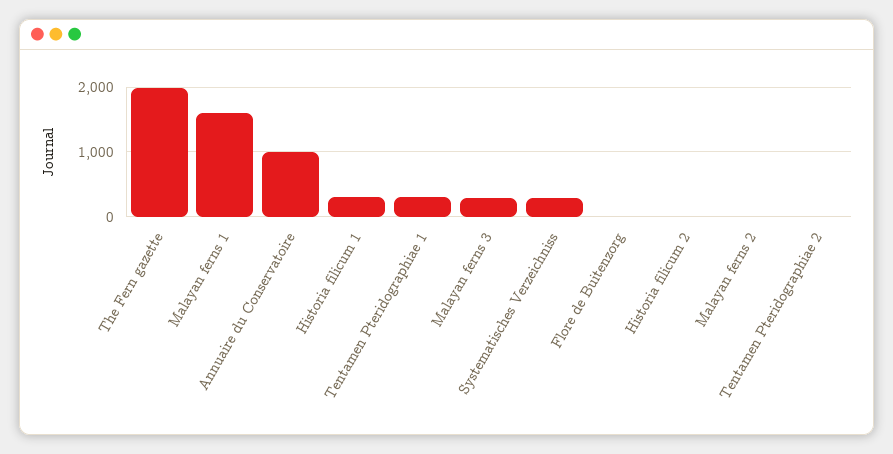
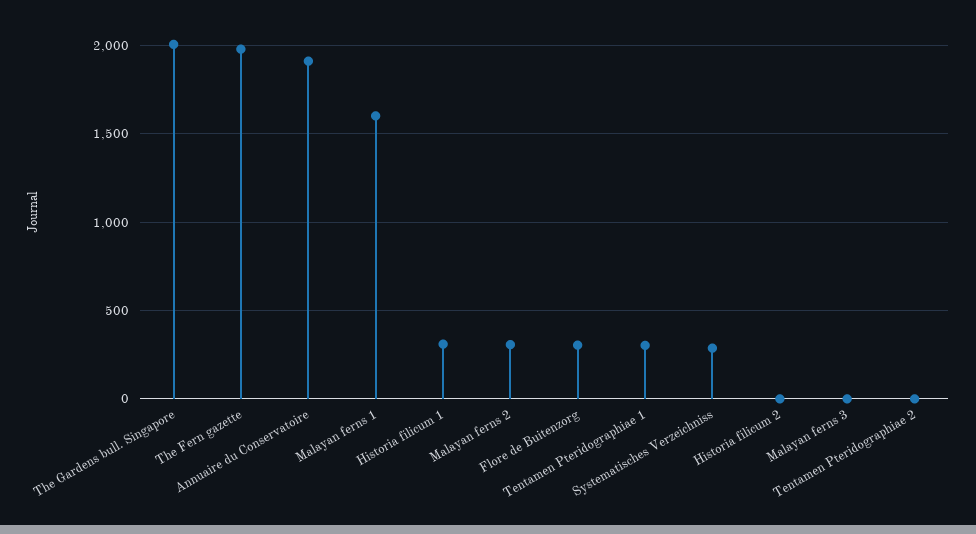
  {
    "The Fern gazette": 2000,
    "Malayan ferns 1": 1600,
-   "Annuaire du Conservatoire": 1000,
+   "Annuaire du Conservatoire": 1900,
    "Historia filicum 1": 300,
    "Tentamen Pteridographiae 1": 300,
-   "Malayan ferns 3": 300,
+   "Malayan ferns 3": 0,
    "Systematisches Verzeichniss": 300,
-   "Flore de Buitenzorg": 0,
+   "Flore de Buitenzorg": 300,
    "Historia filicum 2": 0,
-   "Malayan ferns 2": 0,
+   "Malayan ferns 2": 300,
-   "Tentamen Pteridographiae 2": 0
+   "Tentamen Pteridographiae 2": 0,
+   "The Gardens bull. Singapore": 2000
  }

